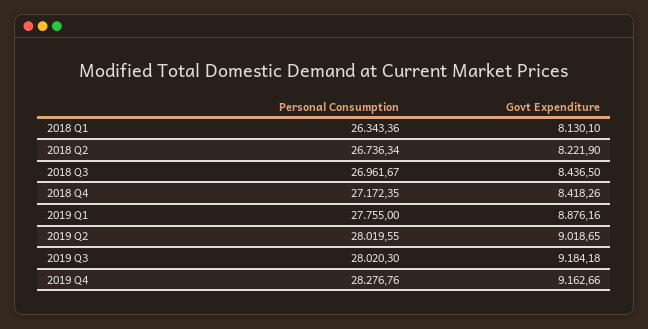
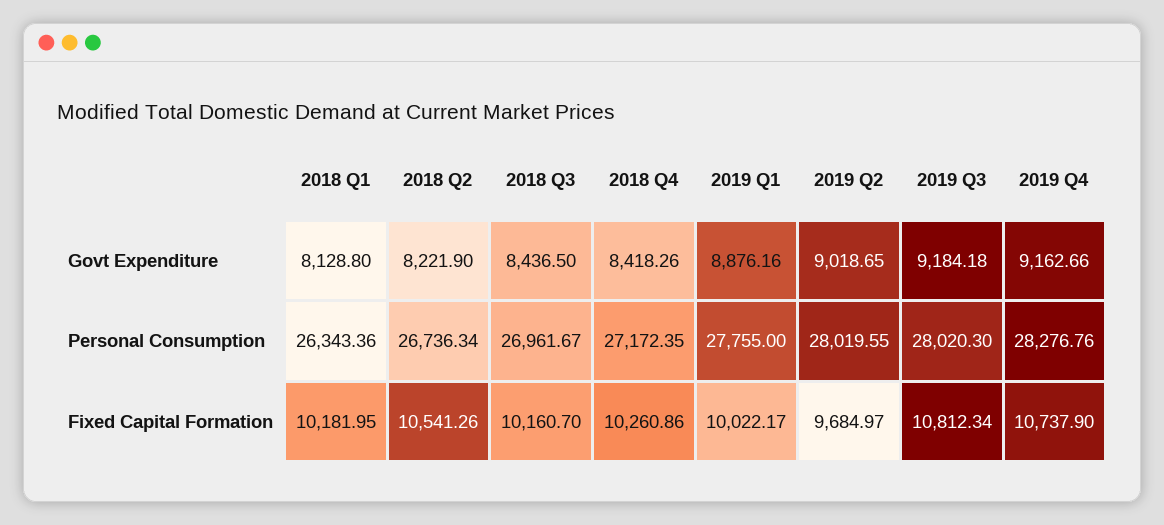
  {
    "Personal Consumption": {
      "2018 Q1": 26343.36,
      "2018 Q2": 26736.34,
      "2018 Q3": 26961.67,
      "2018 Q4": 27172.35,
      "2019 Q1": 27755,
      "2019 Q2": 28019.55,
      "2019 Q3": 28020.3,
      "2019 Q4": 28276.76
    },
    "Govt Expenditure": {
-     "2018 Q1": 8130.1,
+     "2018 Q1": 8128.8,
      "2018 Q2": 8221.9,
      "2018 Q3": 8436.5,
      "2018 Q4": 8418.26,
      "2019 Q1": 8876.16,
      "2019 Q2": 9018.65,
      "2019 Q3": 9184.18,
      "2019 Q4": 9162.66
-   }
+   },
+   "Fixed Capital Formation": {
+     "2018 Q1": 10181.95,
+     "2018 Q2": 10541.26,
+     "2018 Q3": 10160.7,
+     "2018 Q4": 10260.86,
+     "2019 Q1": 10022.17,
+     "2019 Q2": 9684.97,
+     "2019 Q3": 10812.34,
+     "2019 Q4": 10737.9
+   }
  }

